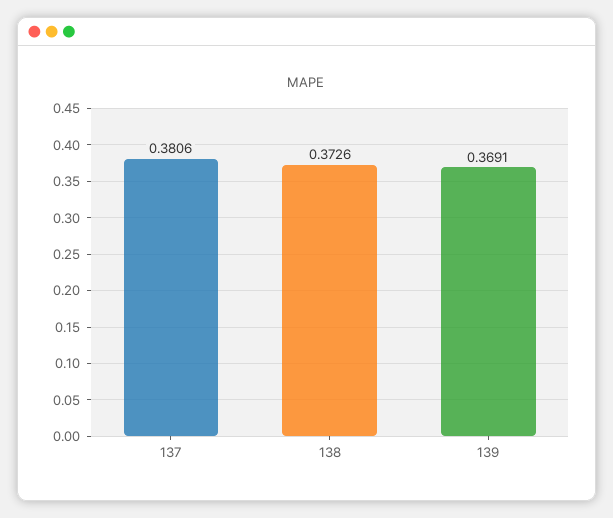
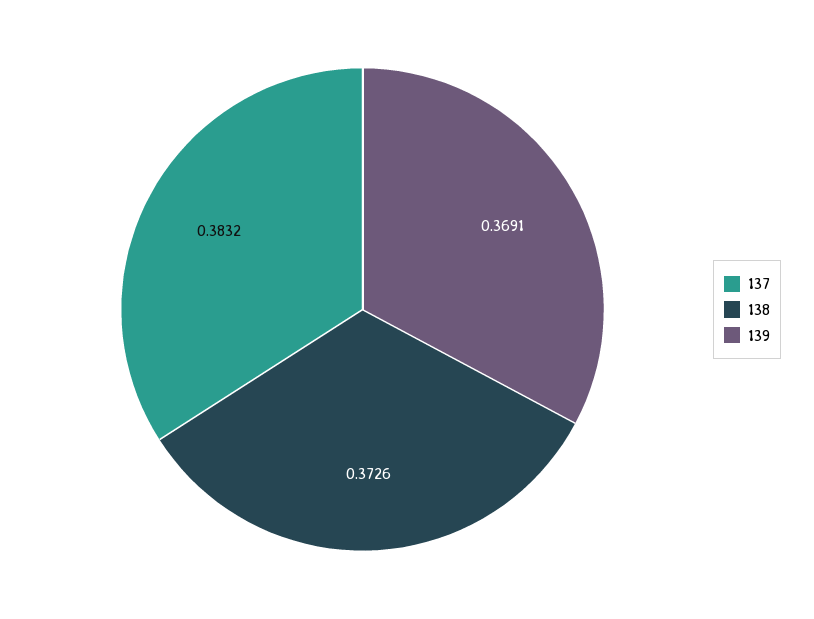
  {
-   "137": 0.3806,
+   "137": 0.3832,
    "138": 0.3726,
    "139": 0.3691
  }

